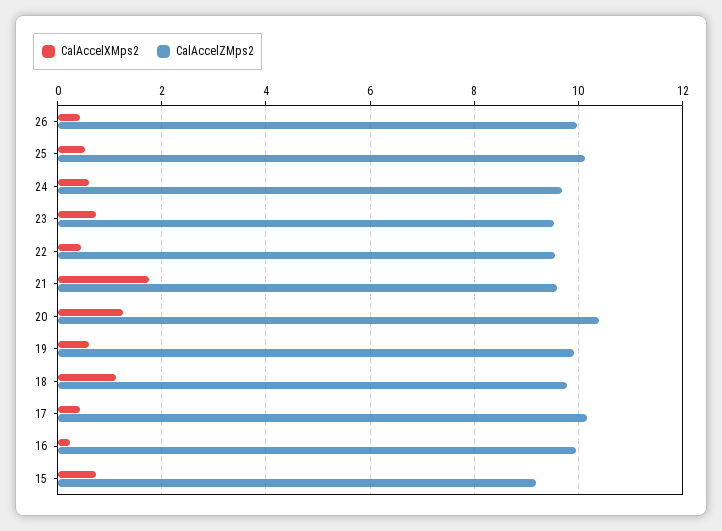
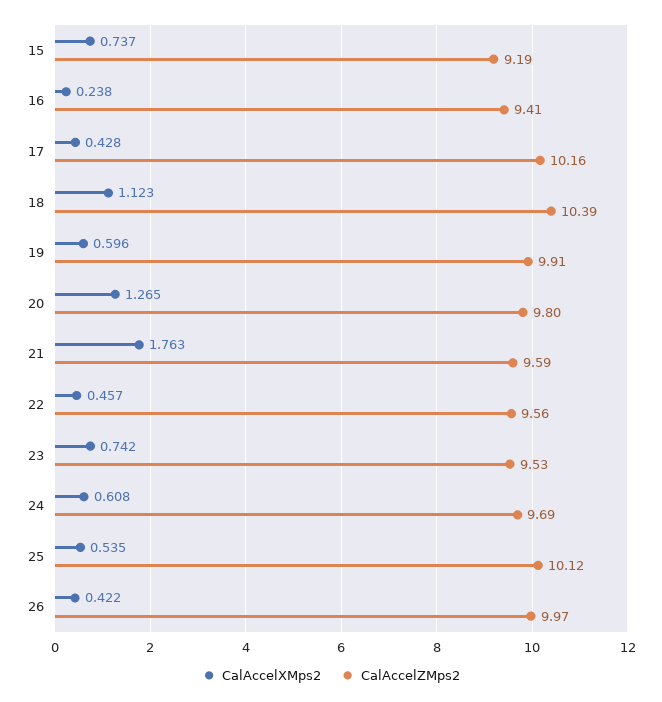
  {
    "CalAccelXMps2": {
      "26": 0.422,
      "25": 0.535,
      "24": 0.608,
      "23": 0.742,
      "22": 0.457,
      "21": 1.763,
      "20": 1.265,
      "19": 0.596,
      "18": 1.123,
      "17": 0.428,
      "16": 0.238,
      "15": 0.737
    },
    "CalAccelZMps2": {
      "26": 9.97,
      "25": 10.12,
      "24": 9.69,
      "23": 9.53,
      "22": 9.56,
      "21": 9.59,
-     "20": 10.4,
+     "20": 9.8,
      "19": 9.91,
-     "18": 9.8,
+     "18": 10.39,
      "17": 10.16,
-     "16": 10,
+     "16": 9.41,
      "15": 9.19
    }
  }

